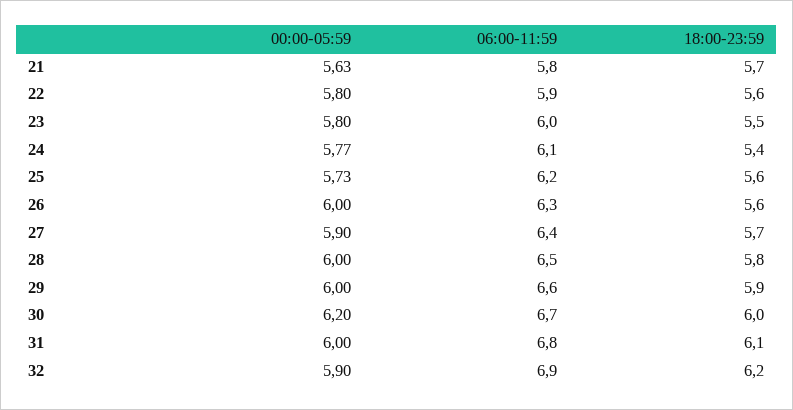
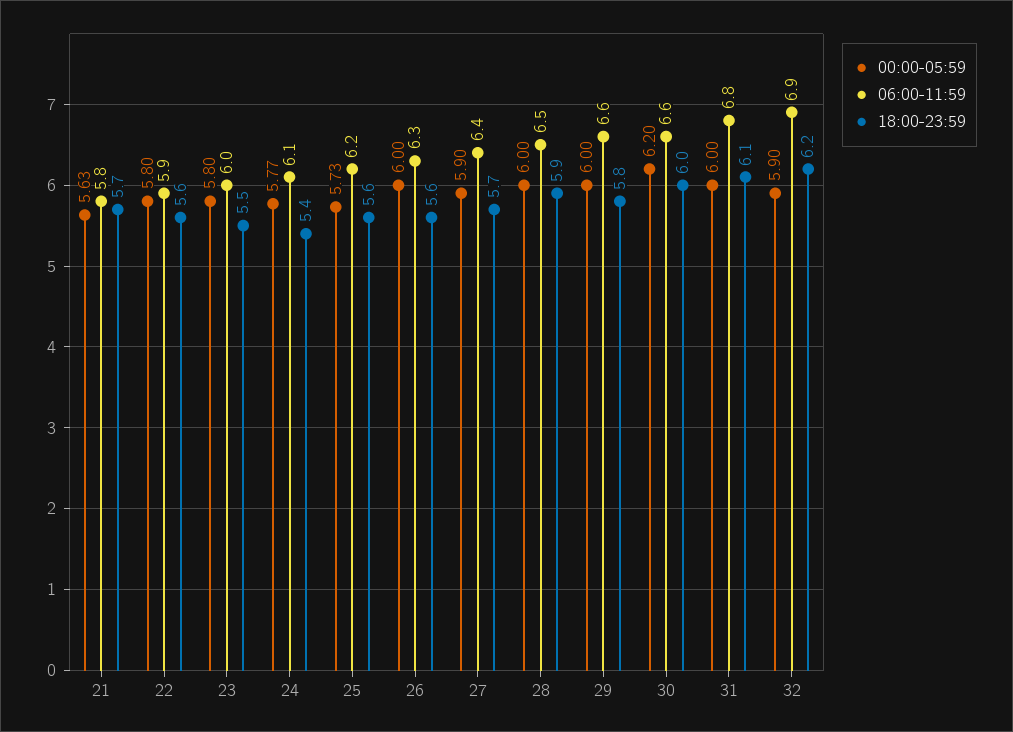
  {
    "00:00-05:59": {
      "21": 5.63,
      "22": 5.8,
      "23": 5.8,
      "24": 5.77,
      "25": 5.73,
      "26": 6,
      "27": 5.9,
      "28": 6,
      "29": 6,
      "30": 6.2,
      "31": 6,
      "32": 5.9
    },
    "06:00-11:59": {
      "21": 5.8,
      "22": 5.9,
      "23": 6,
      "24": 6.1,
      "25": 6.2,
      "26": 6.3,
      "27": 6.4,
      "28": 6.5,
      "29": 6.6,
-     "30": 6.7,
+     "30": 6.6,
      "31": 6.8,
      "32": 6.9
    },
    "18:00-23:59": {
      "21": 5.7,
      "22": 5.6,
      "23": 5.5,
      "24": 5.4,
      "25": 5.6,
      "26": 5.6,
      "27": 5.7,
-     "28": 5.8,
+     "28": 5.9,
-     "29": 5.9,
+     "29": 5.8,
      "30": 6,
      "31": 6.1,
      "32": 6.2
    }
  }

